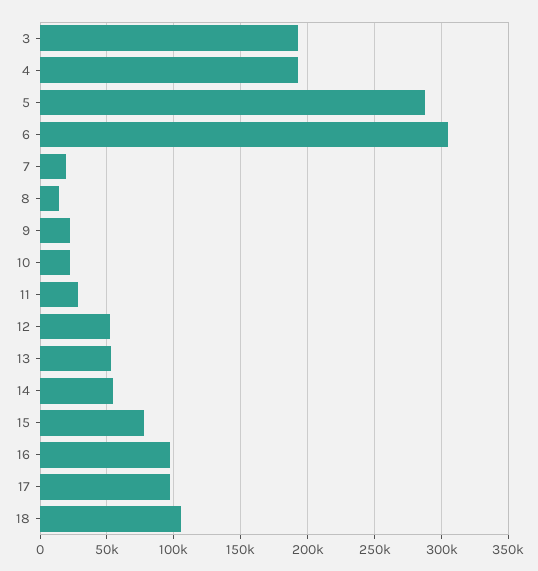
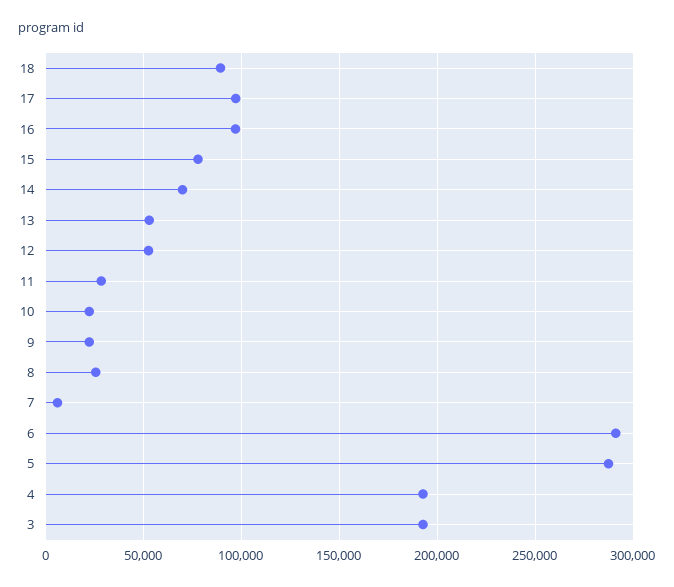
  {
    "3": 195000,
    "4": 195000,
    "5": 285000,
-   "6": 305000,
+   "6": 290000,
-   "7": 20000,
+   "7": 5000,
-   "8": 15000,
+   "8": 25000,
    "9": 20000,
    "10": 20000,
    "11": 30000,
    "12": 55000,
    "13": 55000,
-   "14": 55000,
+   "14": 70000,
    "15": 80000,
    "16": 95000,
    "17": 95000,
-   "18": 105000
+   "18": 90000
  }

